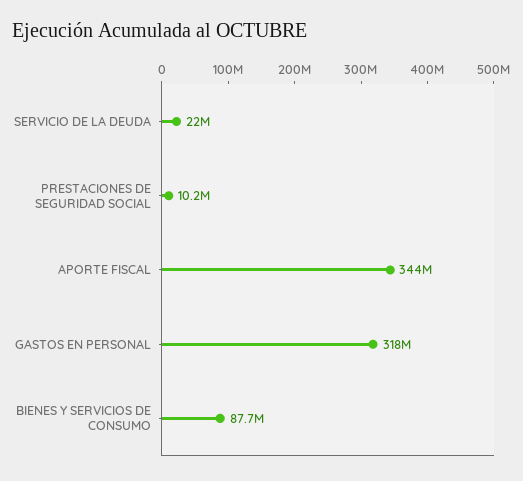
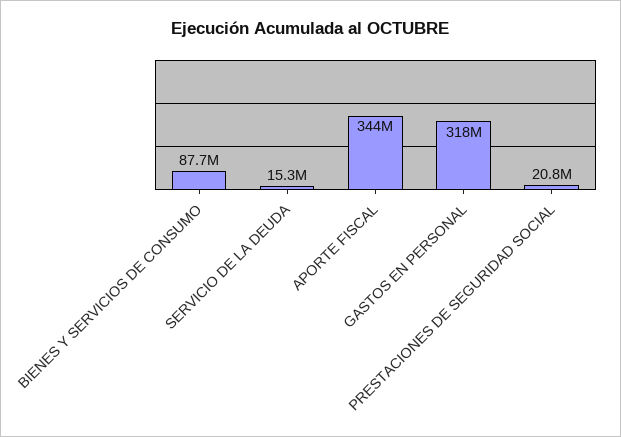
  {
-   "SERVICIO DE LA DEUDA": 22000000,
+   "SERVICIO DE LA DEUDA": 15300000,
-   "PRESTACIONES DE SEGURIDAD SOCIAL": 10200000,
+   "PRESTACIONES DE SEGURIDAD SOCIAL": 20800000,
    "APORTE FISCAL": 344000000,
    "GASTOS EN PERSONAL": 318000000,
    "BIENES Y SERVICIOS DE CONSUMO": 87700000
  }

